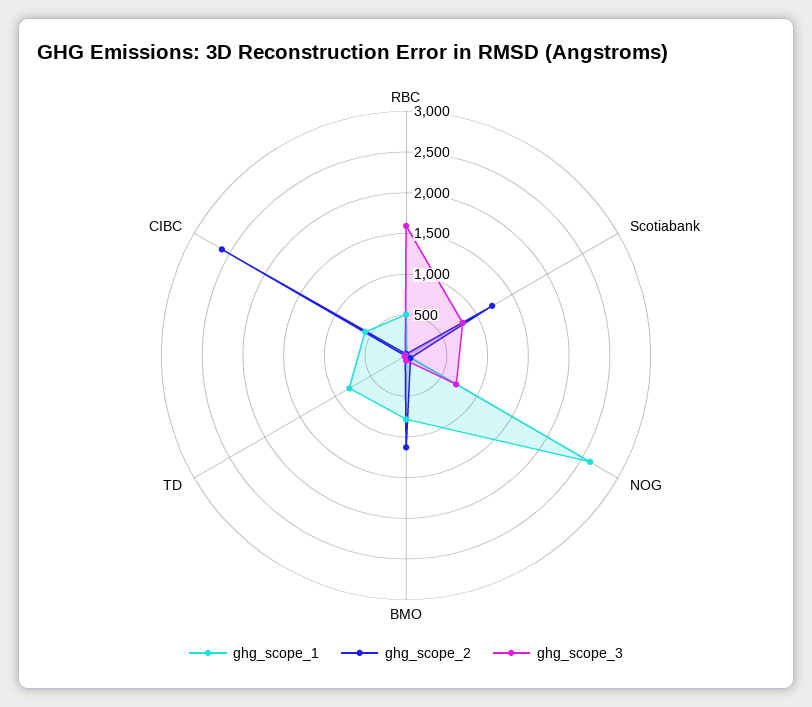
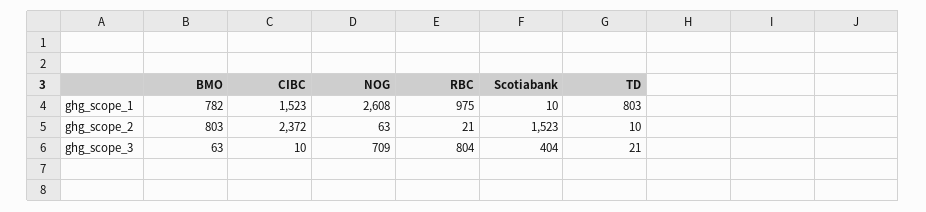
  {
    "ghg_scope_1": {
-     "RBC": 500,
+     "RBC": 975,
      "Scotiabank": 10,
      "NOG": 2608,
      "BMO": 782,
      "TD": 803,
-     "CIBC": 600
+     "CIBC": 1523
    },
    "ghg_scope_2": {
      "RBC": 21,
-     "Scotiabank": 1200,
+     "Scotiabank": 1523,
      "NOG": 63,
-     "BMO": 1100,
+     "BMO": 803,
      "TD": 10,
-     "CIBC": 2600
+     "CIBC": 2372
    },
    "ghg_scope_3": {
-     "RBC": 1600,
+     "RBC": 804,
-     "Scotiabank": 800,
+     "Scotiabank": 404,
      "NOG": 709,
      "BMO": 63,
      "TD": 21,
      "CIBC": 10
    }
  }

